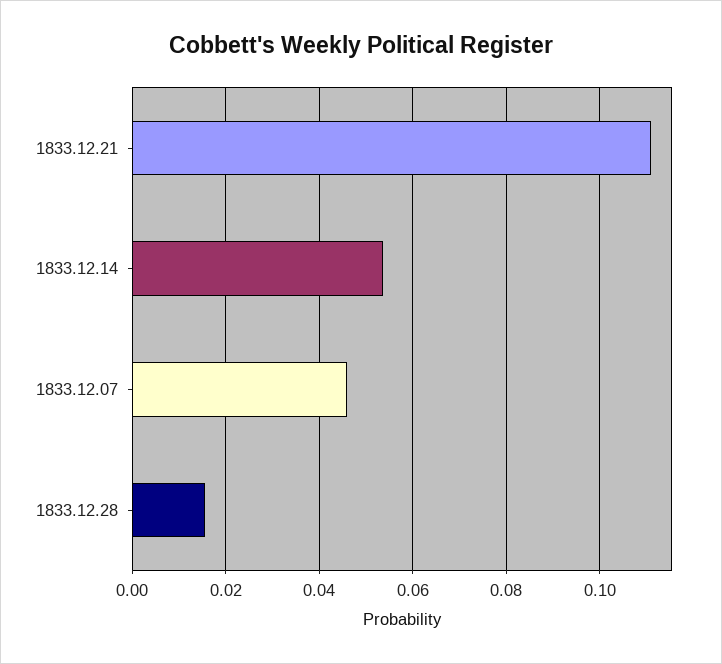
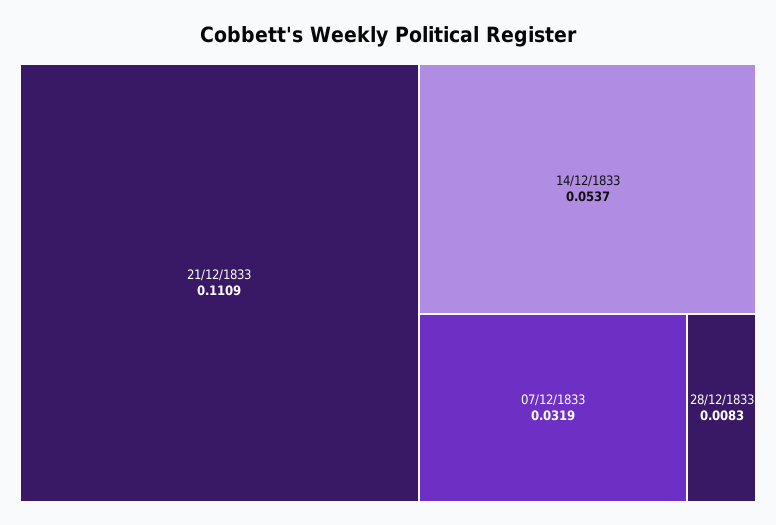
  {
    "1833.12.21": 0.1109,
    "1833.12.14": 0.0537,
-   "1833.12.07": 0.046,
+   "1833.12.07": 0.0319,
-   "1833.12.28": 0.016
+   "1833.12.28": 0.0083
  }

